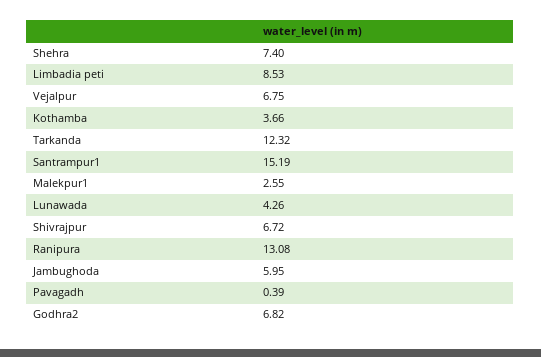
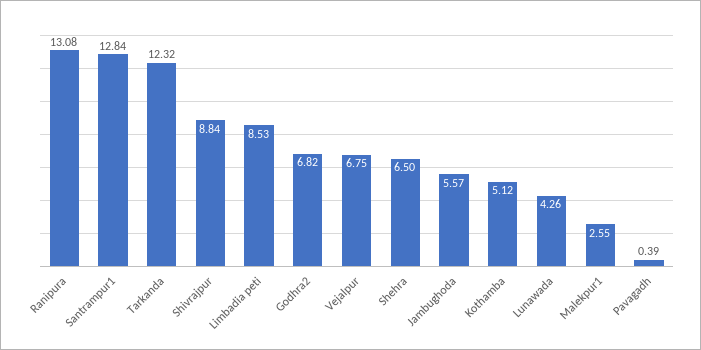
  {
-   "Shehra": 7.4,
+   "Shehra": 6.5,
    "Limbadia peti": 8.53,
    "Vejalpur": 6.75,
-   "Kothamba": 3.66,
+   "Kothamba": 5.12,
    "Tarkanda": 12.32,
-   "Santrampur1": 15.19,
+   "Santrampur1": 12.84,
    "Malekpur1": 2.55,
    "Lunawada": 4.26,
-   "Shivrajpur": 6.72,
+   "Shivrajpur": 8.84,
    "Ranipura": 13.08,
-   "Jambughoda": 5.95,
+   "Jambughoda": 5.57,
    "Pavagadh": 0.39,
    "Godhra2": 6.82
  }

